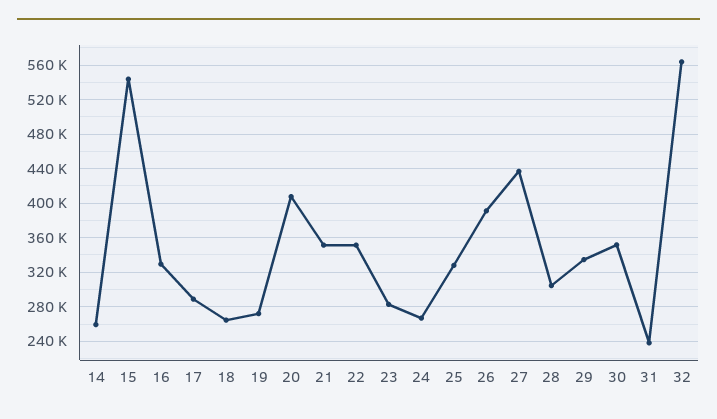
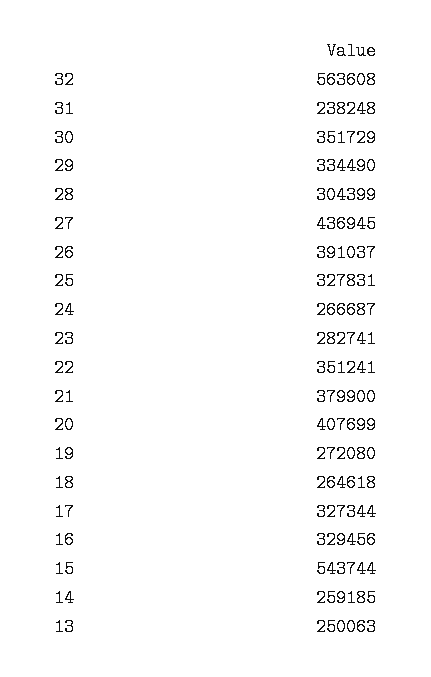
  {
    "14": 259185,
    "15": 543744,
    "16": 329456,
-   "17": 290000,
+   "17": 327344,
    "18": 264618,
    "19": 272080,
    "20": 407699,
-   "21": 350000,
+   "21": 379900,
    "22": 351241,
    "23": 282741,
    "24": 266687,
    "25": 327831,
    "26": 391037,
    "27": 436945,
    "28": 304399,
    "29": 334490,
    "30": 351729,
    "31": 238248,
-   "32": 563608
+   "32": 563608,
+   "13": 250063
  }

